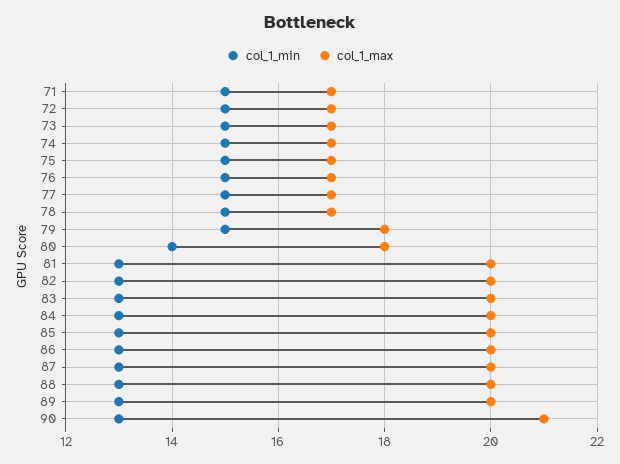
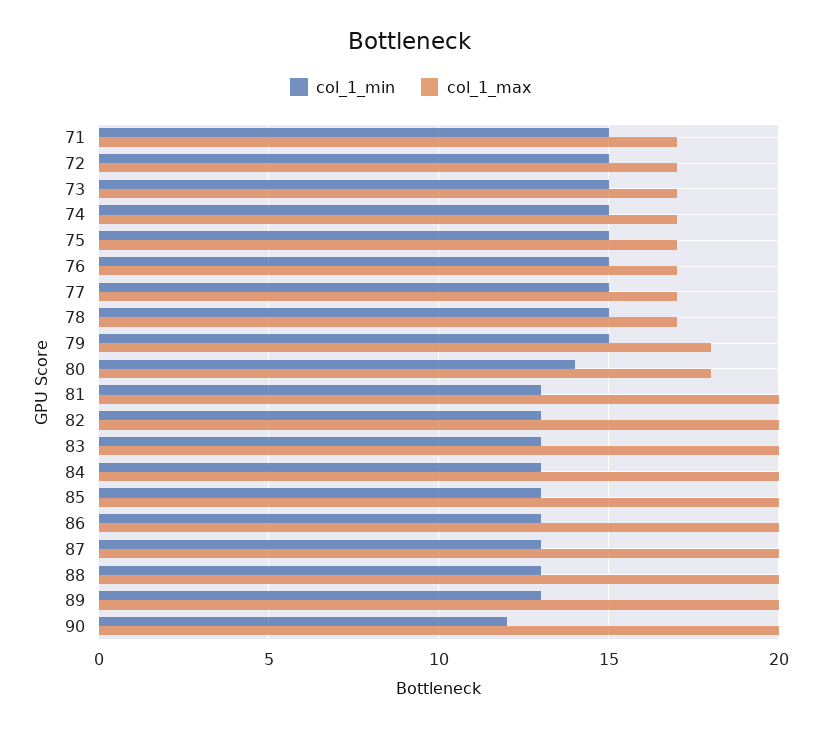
  {
    "col_1_min": {
      "71": 15,
      "72": 15,
      "73": 15,
      "74": 15,
      "75": 15,
      "76": 15,
      "77": 15,
      "78": 15,
      "79": 15,
      "80": 14,
      "81": 13,
      "82": 13,
      "83": 13,
      "84": 13,
      "85": 13,
      "86": 13,
      "87": 13,
      "88": 13,
      "89": 13,
-     "90": 13
+     "90": 12
    },
    "col_1_max": {
      "71": 17,
      "72": 17,
      "73": 17,
      "74": 17,
      "75": 17,
      "76": 17,
      "77": 17,
      "78": 17,
      "79": 18,
      "80": 18,
      "81": 20,
      "82": 20,
      "83": 20,
      "84": 20,
      "85": 20,
      "86": 20,
      "87": 20,
      "88": 20,
      "89": 20,
-     "90": 21
+     "90": 20
    }
  }

